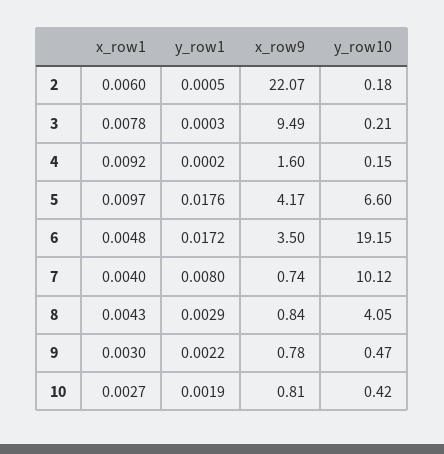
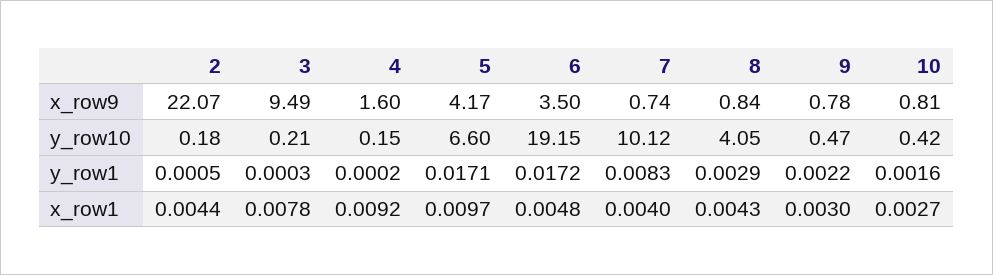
  {
    "x_row1": {
-     "2": 0.006,
+     "2": 0.0044,
      "3": 0.0078,
      "4": 0.0092,
      "5": 0.0097,
      "6": 0.0048,
      "7": 0.004,
      "8": 0.0043,
      "9": 0.003,
      "10": 0.0027
    },
    "y_row1": {
      "2": 0.0005,
      "3": 0.0003,
      "4": 0.0002,
-     "5": 0.0176,
+     "5": 0.0171,
      "6": 0.0172,
-     "7": 0.008,
+     "7": 0.0083,
      "8": 0.0029,
      "9": 0.0022,
-     "10": 0.0019
+     "10": 0.0016
    },
    "x_row9": {
      "2": 22.07,
      "3": 9.49,
      "4": 1.6,
      "5": 4.17,
      "6": 3.5,
      "7": 0.74,
      "8": 0.84,
      "9": 0.78,
      "10": 0.81
    },
    "y_row10": {
      "2": 0.18,
      "3": 0.21,
      "4": 0.15,
      "5": 6.6,
      "6": 19.15,
      "7": 10.12,
      "8": 4.05,
      "9": 0.47,
      "10": 0.42
    }
  }

